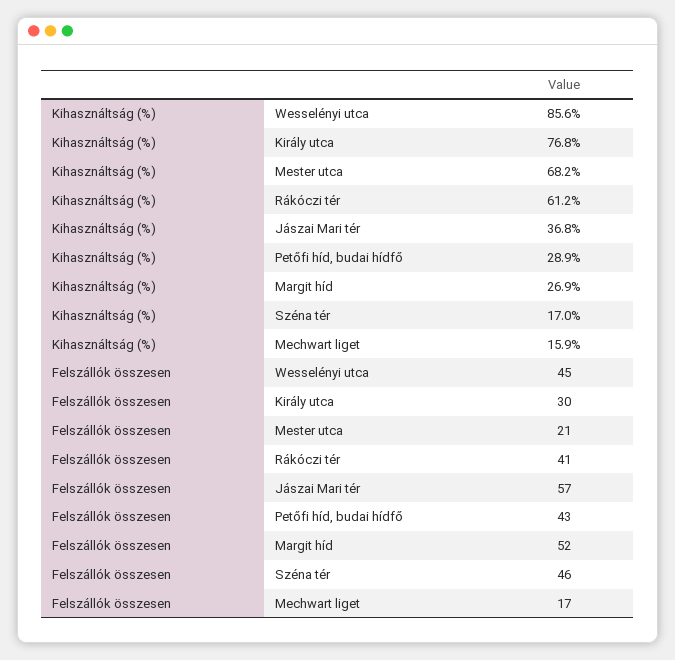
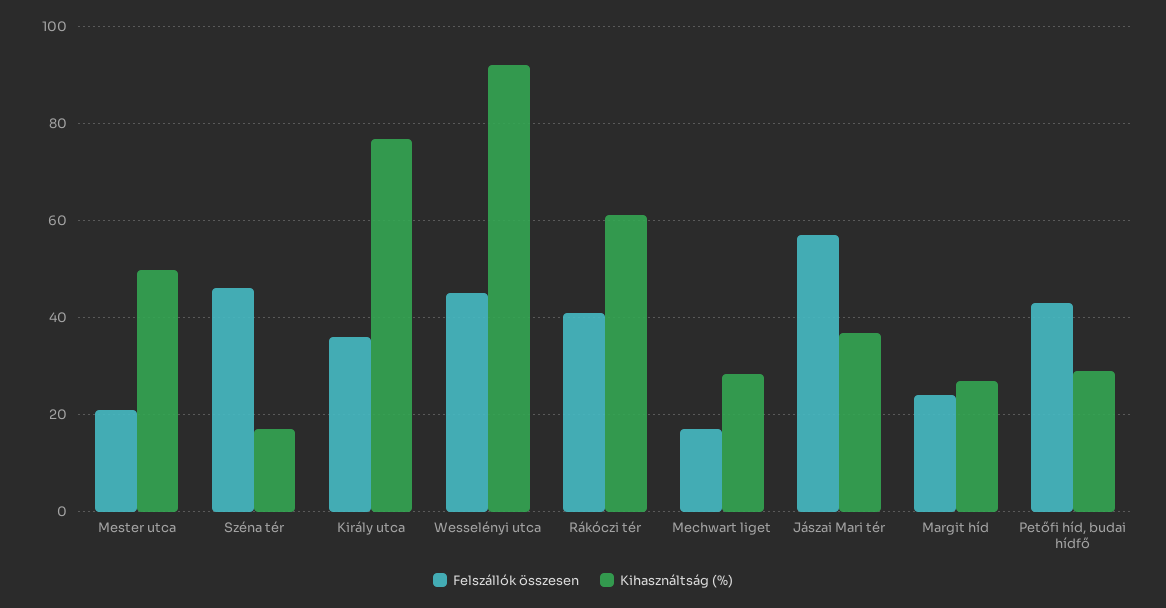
  {
    "Kihasználtság (%)": {
-     "Wesselényi utca": 85.6,
+     "Wesselényi utca": 92,
      "Király utca": 76.8,
-     "Mester utca": 68.2,
+     "Mester utca": 50,
      "Rákóczi tér": 61.2,
      "Jászai Mari tér": 36.8,
      "Petőfi híd, budai hídfő": 28.9,
      "Margit híd": 26.9,
      "Széna tér": 17,
-     "Mechwart liget": 15.9
+     "Mechwart liget": 28
    },
    "Felszállók összesen": {
      "Wesselényi utca": 45,
-     "Király utca": 30,
+     "Király utca": 36,
      "Mester utca": 21,
      "Rákóczi tér": 41,
      "Jászai Mari tér": 57,
      "Petőfi híd, budai hídfő": 43,
-     "Margit híd": 52,
+     "Margit híd": 24,
      "Széna tér": 46,
      "Mechwart liget": 17
    }
  }

